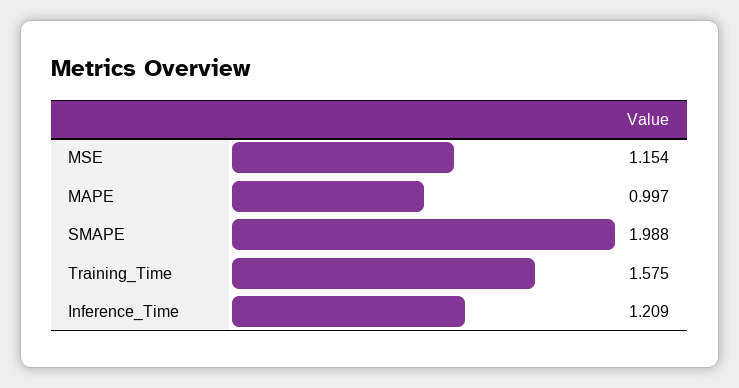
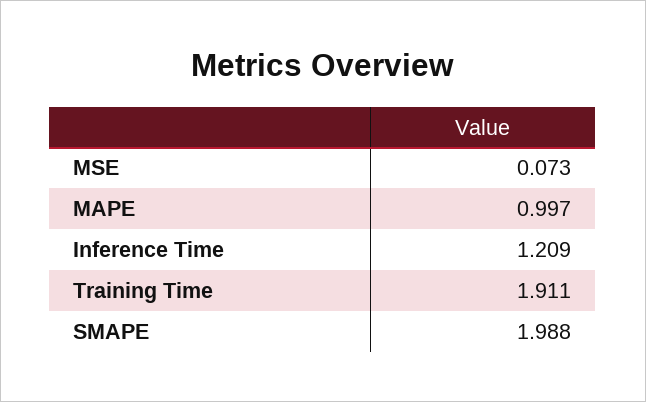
  {
-   "MSE": 1.154,
+   "MSE": 0.073,
    "MAPE": 0.997,
    "SMAPE": 1.988,
-   "Training_Time": 1.575,
+   "Training_Time": 1.911,
    "Inference_Time": 1.209
  }

